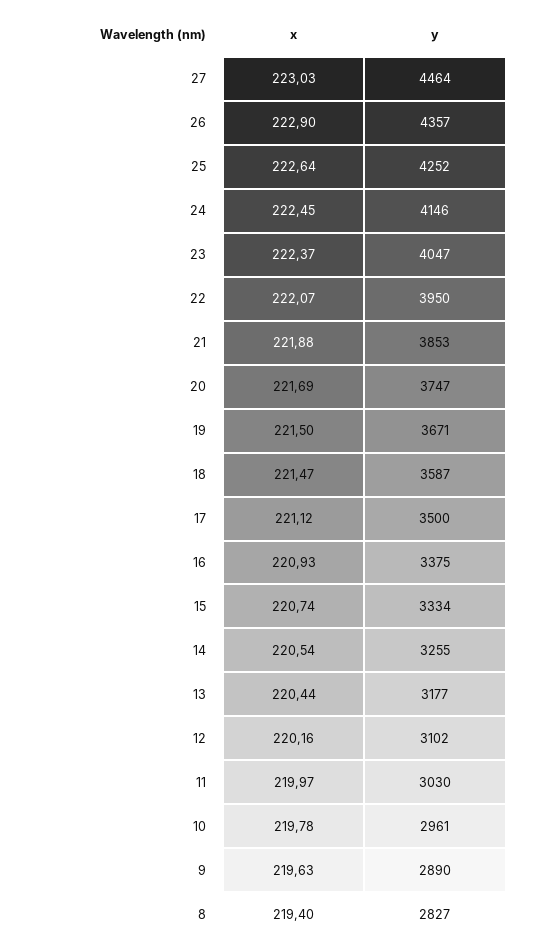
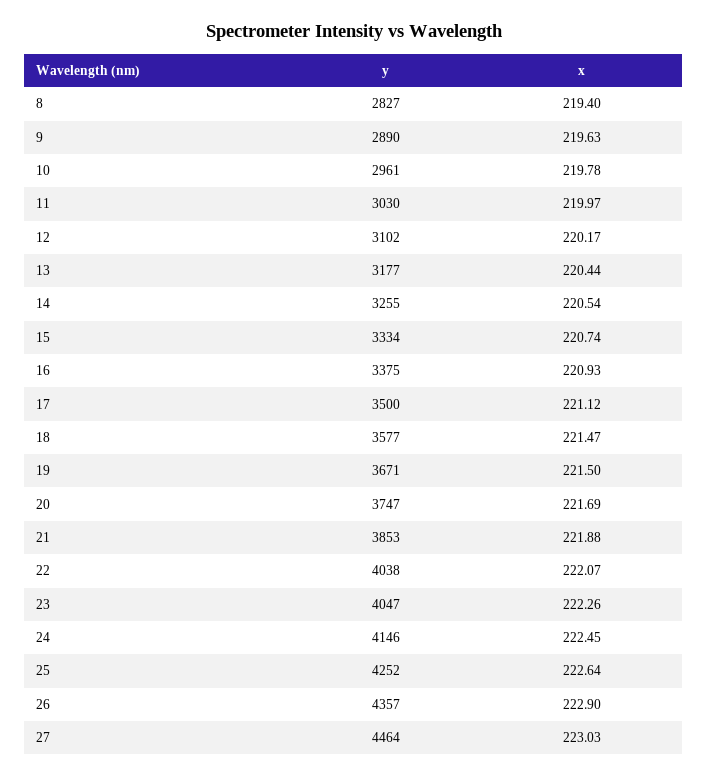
  {
    "x": {
      "27": 223.03,
      "26": 222.9,
      "25": 222.64,
      "24": 222.45,
-     "23": 222.37,
+     "23": 222.26,
      "22": 222.07,
      "21": 221.88,
      "20": 221.69,
      "19": 221.5,
      "18": 221.47,
      "17": 221.12,
      "16": 220.93,
      "15": 220.74,
      "14": 220.54,
      "13": 220.44,
-     "12": 220.16,
+     "12": 220.17,
      "11": 219.97,
      "10": 219.78,
      "9": 219.63,
      "8": 219.4
    },
    "y": {
      "27": 4464,
      "26": 4357,
      "25": 4252,
      "24": 4146,
      "23": 4047,
-     "22": 3950,
+     "22": 4038,
      "21": 3853,
      "20": 3747,
      "19": 3671,
-     "18": 3587,
+     "18": 3577,
      "17": 3500,
      "16": 3375,
      "15": 3334,
      "14": 3255,
      "13": 3177,
      "12": 3102,
      "11": 3030,
      "10": 2961,
      "9": 2890,
      "8": 2827
    }
  }

